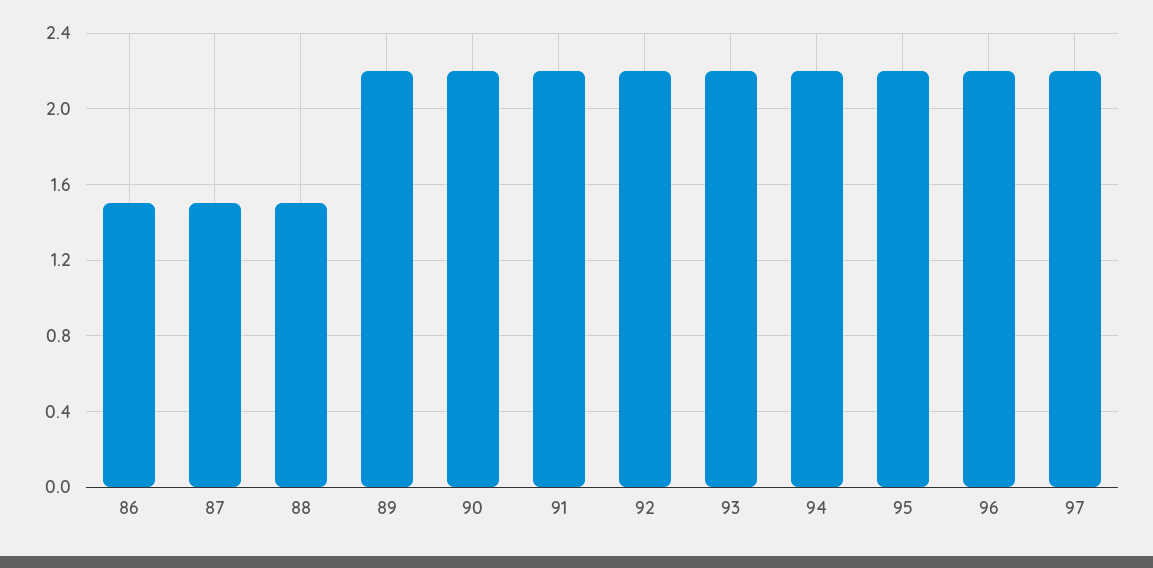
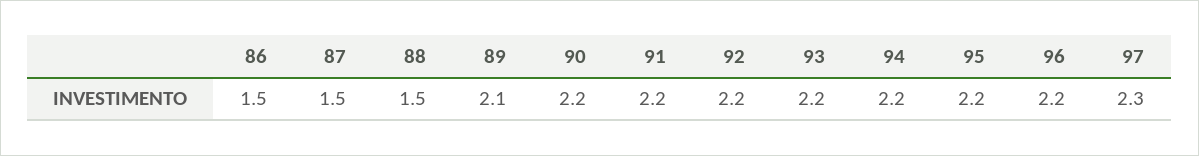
  {
    "86": 1.5,
    "87": 1.5,
    "88": 1.5,
-   "89": 2.2,
+   "89": 2.1,
    "90": 2.2,
    "91": 2.2,
    "92": 2.2,
    "93": 2.2,
    "94": 2.2,
    "95": 2.2,
    "96": 2.2,
-   "97": 2.2
+   "97": 2.3
  }

